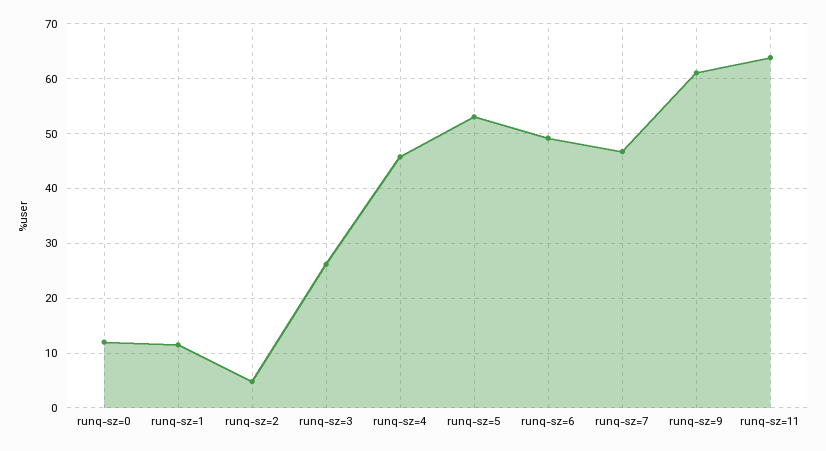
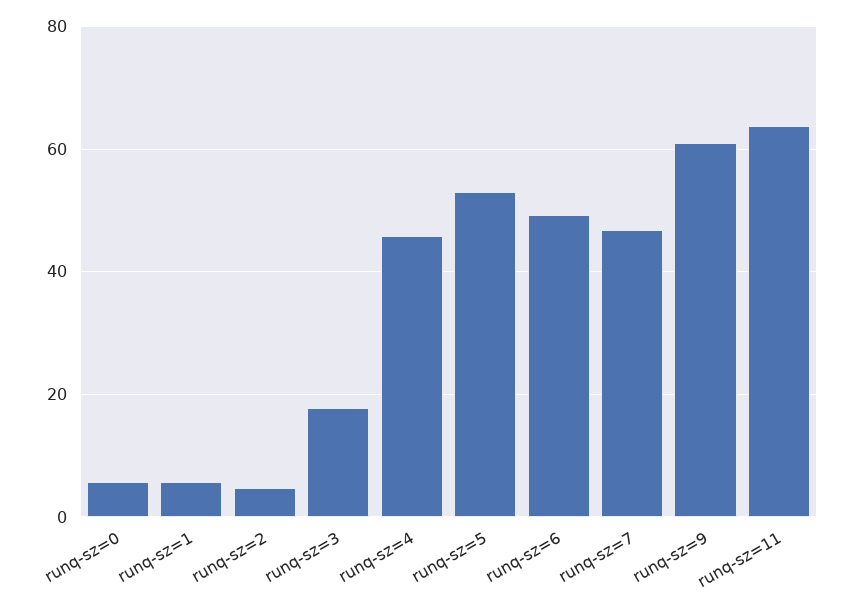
  {
-   "runq-sz=0": 12,
+   "runq-sz=0": 6,
-   "runq-sz=1": 12,
+   "runq-sz=1": 6,
    "runq-sz=2": 4,
-   "runq-sz=3": 26,
+   "runq-sz=3": 18,
    "runq-sz=4": 46,
    "runq-sz=5": 54,
    "runq-sz=6": 50,
    "runq-sz=7": 46,
    "runq-sz=9": 62,
    "runq-sz=11": 64
  }

